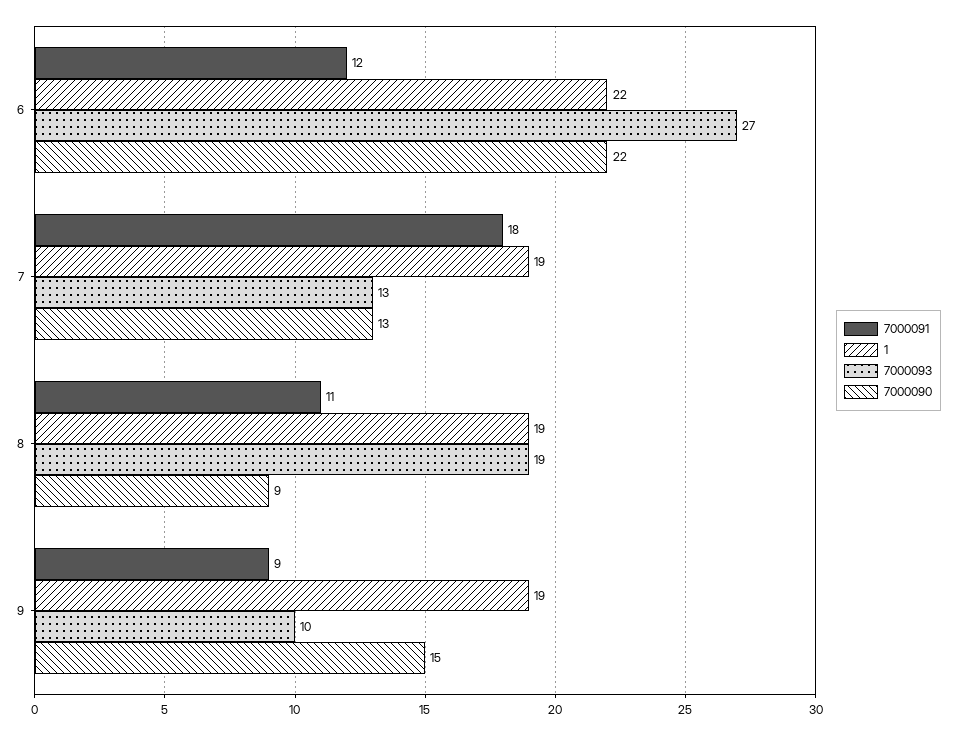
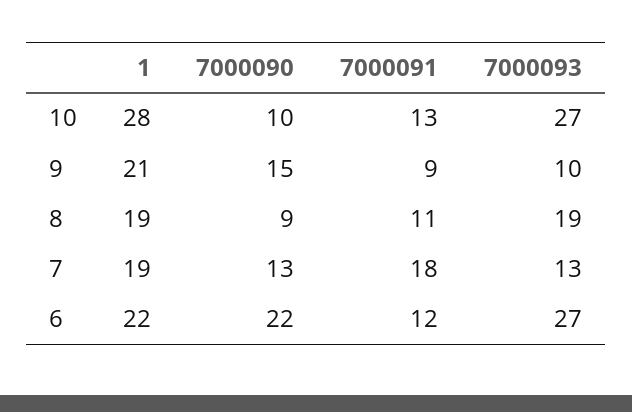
  {
    "7000091": {
      "6": 12,
      "7": 18,
      "8": 11,
-     "9": 9
+     "9": 9,
+     "10": 13
    },
    "1": {
      "6": 22,
      "7": 19,
      "8": 19,
-     "9": 19
+     "9": 21,
+     "10": 28
    },
    "7000093": {
      "6": 27,
      "7": 13,
      "8": 19,
-     "9": 10
+     "9": 10,
+     "10": 27
    },
    "7000090": {
      "6": 22,
      "7": 13,
      "8": 9,
-     "9": 15
+     "9": 15,
+     "10": 10
    }
  }

